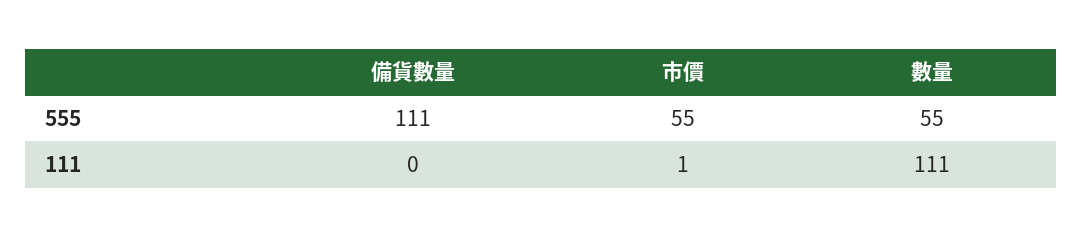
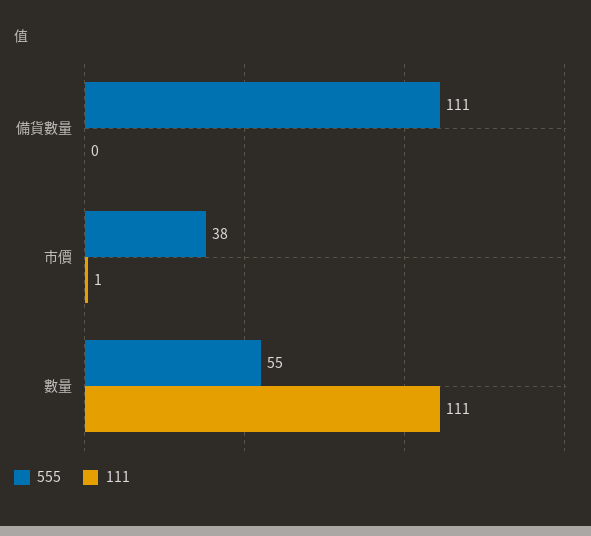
  {
    "555": {
      "備貨數量": 111,
-     "市價": 55,
+     "市價": 38,
      "數量": 55
    },
    "111": {
      "備貨數量": 0,
      "市價": 1,
      "數量": 111
    }
  }

